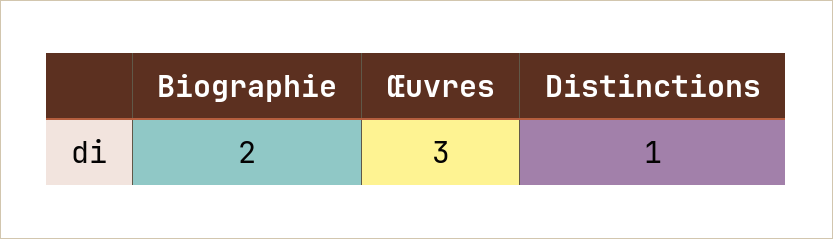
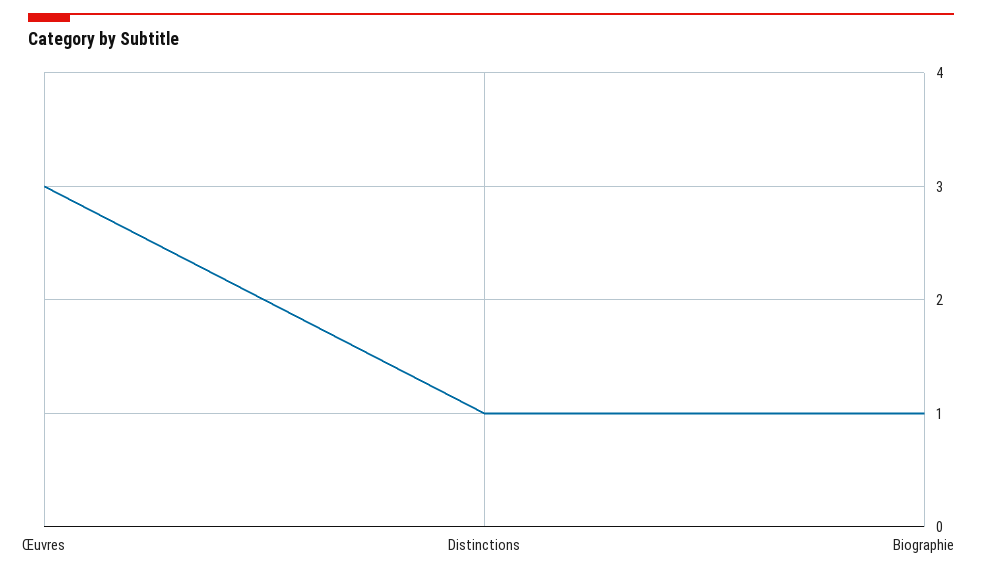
  {
-   "Biographie": 2,
+   "Biographie": 1,
    "Œuvres": 3,
    "Distinctions": 1
  }

